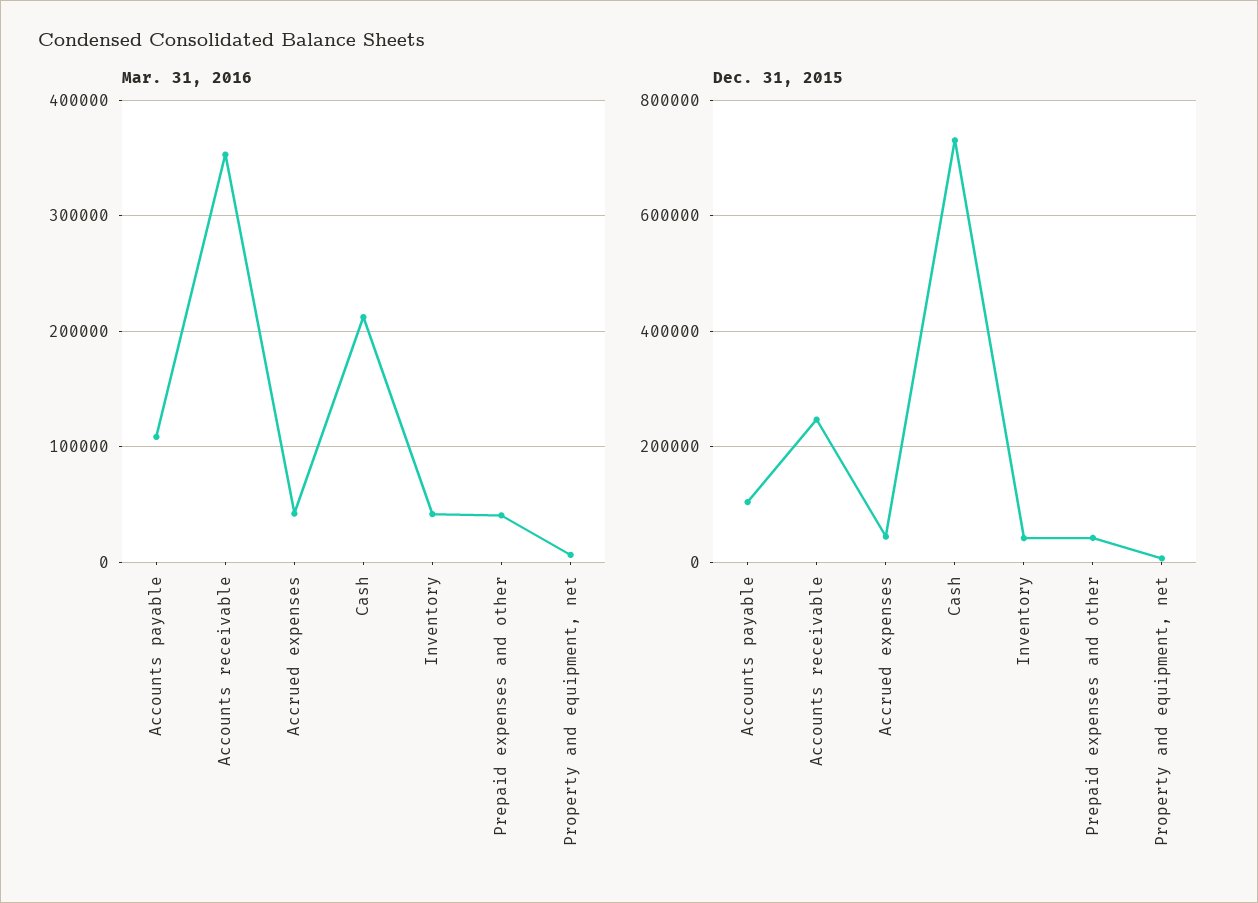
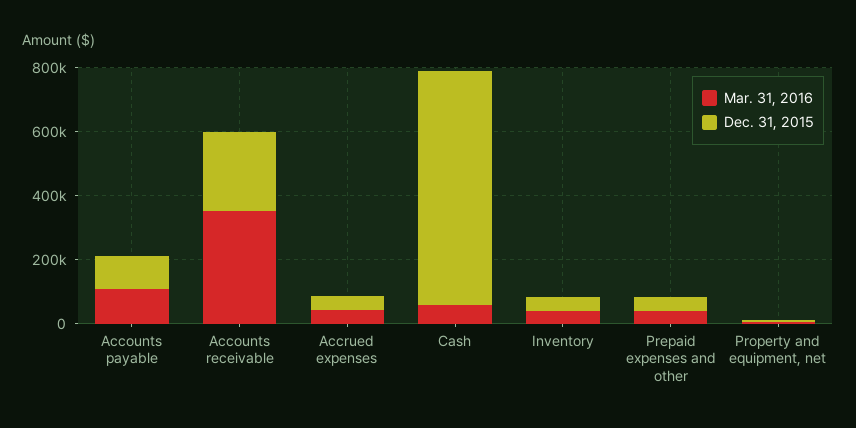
  {
    "Mar. 31, 2016": {
      "Accounts payable": 110000,
      "Accounts receivable": 350000,
      "Accrued expenses": 40000,
-     "Cash": 210000,
+     "Cash": 50000,
      "Inventory": 40000,
      "Prepaid expenses and other": 40000,
      "Property and equipment, net": 10000
    },
    "Dec. 31, 2015": {
      "Accounts payable": 100000,
      "Accounts receivable": 240000,
      "Accrued expenses": 40000,
      "Cash": 740000,
      "Inventory": 40000,
      "Prepaid expenses and other": 40000,
      "Property and equipment, net": 0
    }
  }

